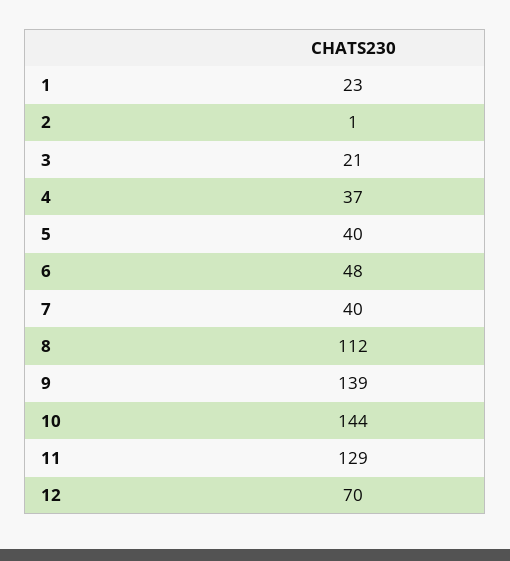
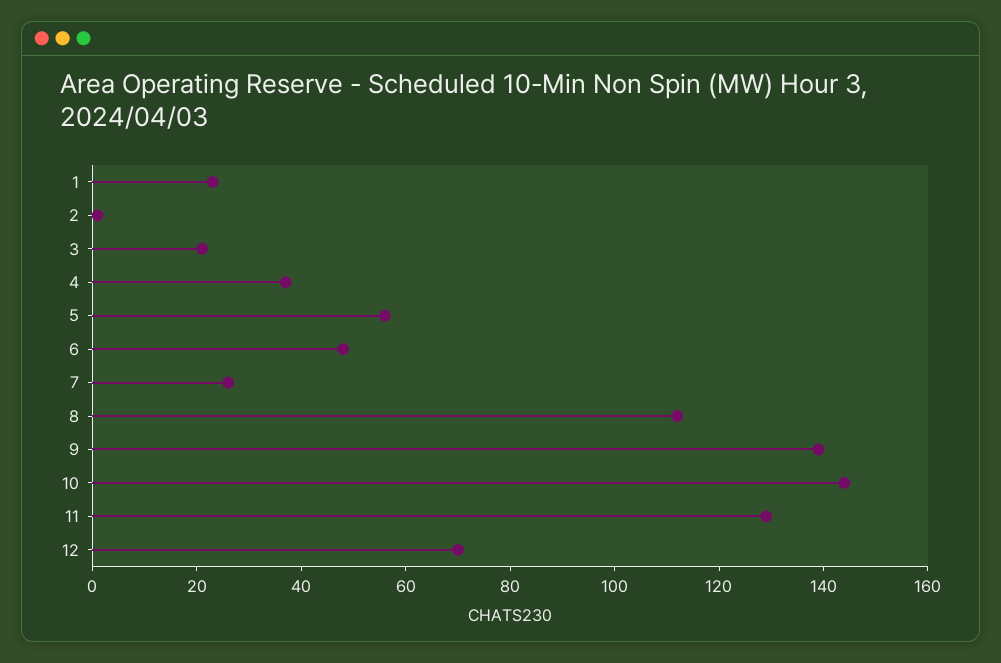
  {
    "1": 23,
    "2": 1,
    "3": 21,
    "4": 37,
-   "5": 40,
+   "5": 55,
    "6": 48,
-   "7": 40,
+   "7": 25,
    "8": 112,
    "9": 139,
    "10": 144,
    "11": 129,
    "12": 70
  }

